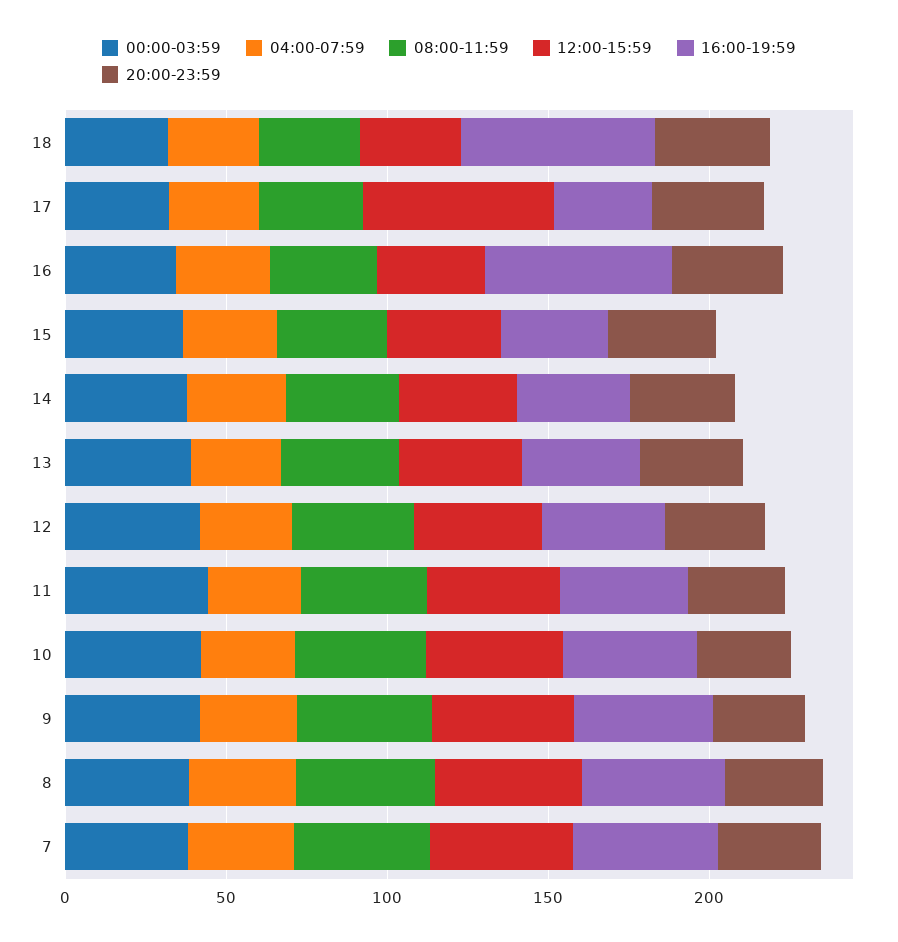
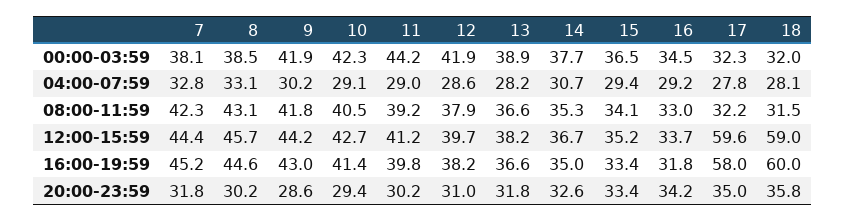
  {
    "00:00-03:59": {
      "18": 32,
      "17": 32.3,
      "16": 34.5,
      "15": 36.5,
      "14": 37.7,
      "13": 38.9,
      "12": 41.9,
      "11": 44.2,
      "10": 42.3,
      "9": 41.9,
      "8": 38.5,
      "7": 38.1
    },
    "04:00-07:59": {
      "18": 28.1,
      "17": 27.8,
      "16": 29.2,
      "15": 29.4,
      "14": 30.7,
      "13": 28.2,
      "12": 28.6,
      "11": 29,
      "10": 29.1,
      "9": 30.2,
      "8": 33.1,
      "7": 32.8
    },
    "08:00-11:59": {
      "18": 31.5,
      "17": 32.2,
      "16": 33,
      "15": 34.1,
      "14": 35.3,
      "13": 36.6,
      "12": 37.9,
      "11": 39.2,
      "10": 40.5,
      "9": 41.8,
      "8": 43.1,
      "7": 42.3
    },
    "12:00-15:59": {
-     "18": 30,
+     "18": 59,
      "17": 59.6,
      "16": 33.7,
      "15": 35.2,
      "14": 36.7,
      "13": 38.2,
      "12": 39.7,
      "11": 41.2,
      "10": 42.7,
      "9": 44.2,
      "8": 45.7,
      "7": 44.4
    },
    "16:00-19:59": {
      "18": 60,
-     "17": 30,
+     "17": 58,
-     "16": 60,
+     "16": 31.8,
      "15": 33.4,
      "14": 35,
      "13": 36.6,
      "12": 38.2,
      "11": 39.8,
      "10": 41.4,
      "9": 43,
      "8": 44.6,
      "7": 45.2
    },
    "20:00-23:59": {
      "18": 35.8,
      "17": 35,
      "16": 34.2,
      "15": 33.4,
      "14": 32.6,
      "13": 31.8,
      "12": 31,
      "11": 30.2,
      "10": 29.4,
      "9": 28.6,
      "8": 30.2,
      "7": 31.8
    }
  }

